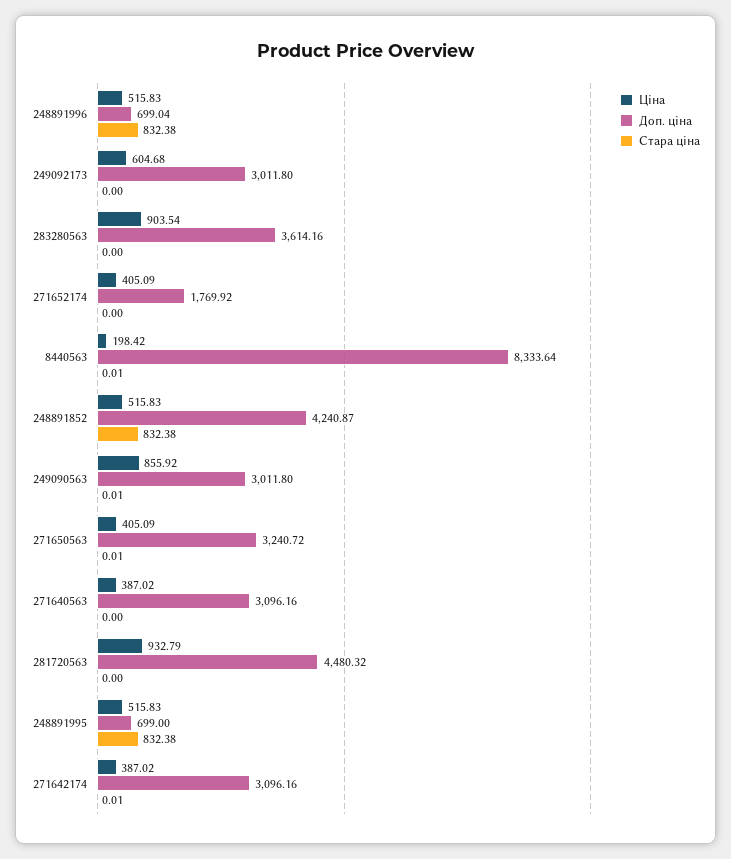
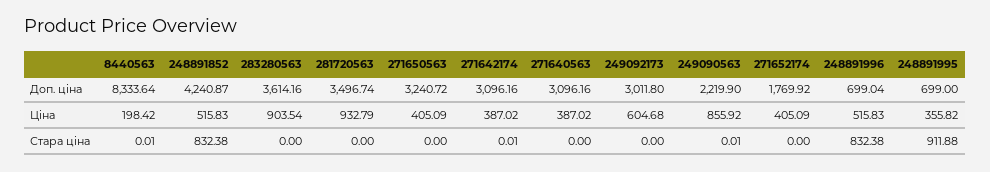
  {
    "Ціна": {
      "248891996": 515.83,
      "249092173": 604.68,
      "283280563": 903.54,
      "271652174": 405.09,
      "8440563": 198.42,
      "248891852": 515.83,
      "249090563": 855.92,
      "271650563": 405.09,
      "271640563": 387.02,
      "281720563": 932.79,
-     "248891995": 515.83,
+     "248891995": 355.82,
      "271642174": 387.02
    },
    "Доп. ціна": {
      "248891996": 699.04,
      "249092173": 3011.8,
      "283280563": 3614.16,
      "271652174": 1769.92,
      "8440563": 8333.64,
      "248891852": 4240.87,
-     "249090563": 3011.8,
+     "249090563": 2219.9,
      "271650563": 3240.72,
      "271640563": 3096.16,
-     "281720563": 4480.32,
+     "281720563": 3496.74,
      "248891995": 699,
      "271642174": 3096.16
    },
    "Стара ціна": {
      "248891996": 832.38,
      "249092173": 0,
      "283280563": 0,
      "271652174": 0,
      "8440563": 0.01,
      "248891852": 832.38,
      "249090563": 0.01,
-     "271650563": 0.01,
+     "271650563": 0,
      "271640563": 0,
      "281720563": 0,
-     "248891995": 832.38,
+     "248891995": 911.88,
      "271642174": 0.01
    }
  }

